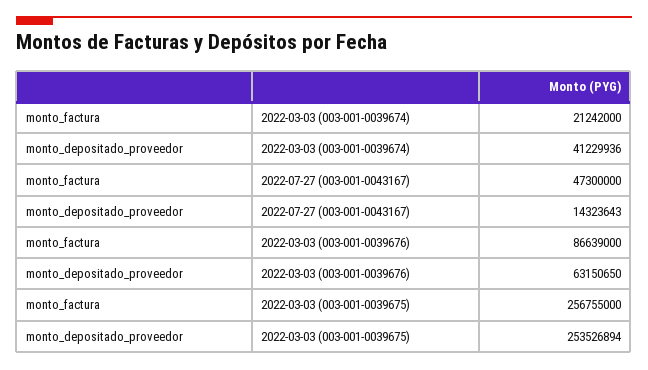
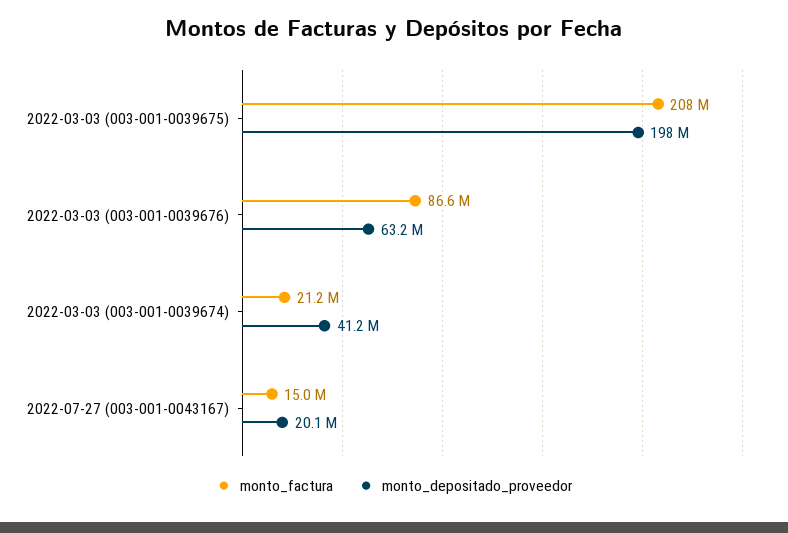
  {
    "monto_factura": {
      "2022-03-03 (003-001-0039674)": 21242000,
-     "2022-07-27 (003-001-0043167)": 47300000,
+     "2022-07-27 (003-001-0043167)": 15000000,
      "2022-03-03 (003-001-0039676)": 86639000,
-     "2022-03-03 (003-001-0039675)": 256755000
+     "2022-03-03 (003-001-0039675)": 208000000
    },
    "monto_depositado_proveedor": {
      "2022-03-03 (003-001-0039674)": 41229936,
-     "2022-07-27 (003-001-0043167)": 14323643,
+     "2022-07-27 (003-001-0043167)": 20100000,
      "2022-03-03 (003-001-0039676)": 63150650,
-     "2022-03-03 (003-001-0039675)": 253526894
+     "2022-03-03 (003-001-0039675)": 198000000
    }
  }

